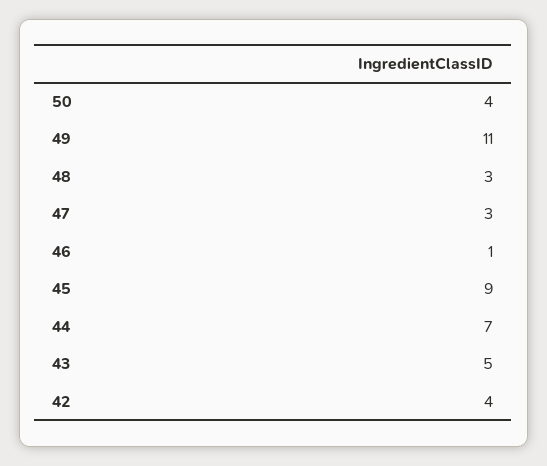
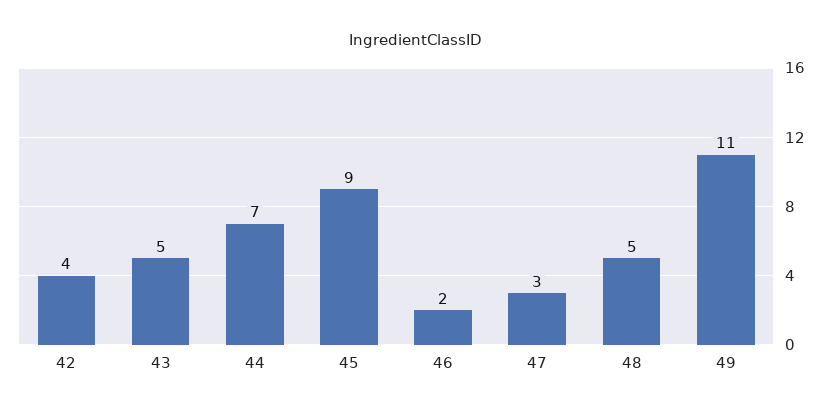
  {
-   "50": 4,
    "49": 11,
-   "48": 3,
+   "48": 5,
    "47": 3,
-   "46": 1,
+   "46": 2,
    "45": 9,
    "44": 7,
    "43": 5,
    "42": 4
  }

